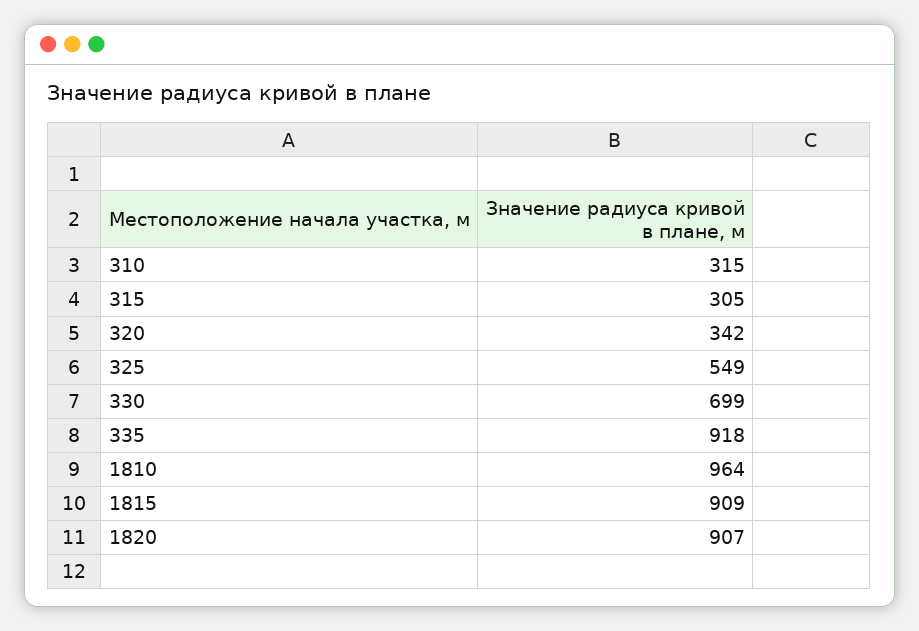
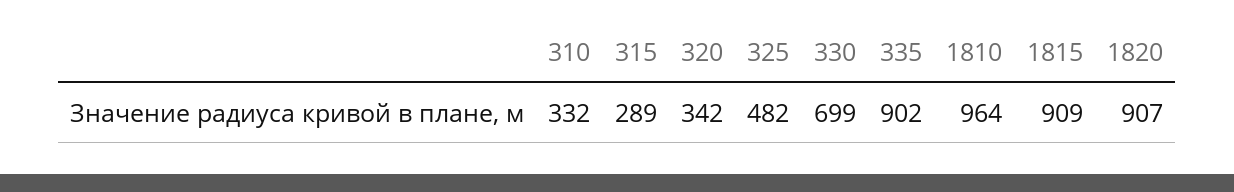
  {
-   "310": 315,
+   "310": 332,
-   "315": 305,
+   "315": 289,
    "320": 342,
-   "325": 549,
+   "325": 482,
    "330": 699,
-   "335": 918,
+   "335": 902,
    "1810": 964,
    "1815": 909,
    "1820": 907
  }

